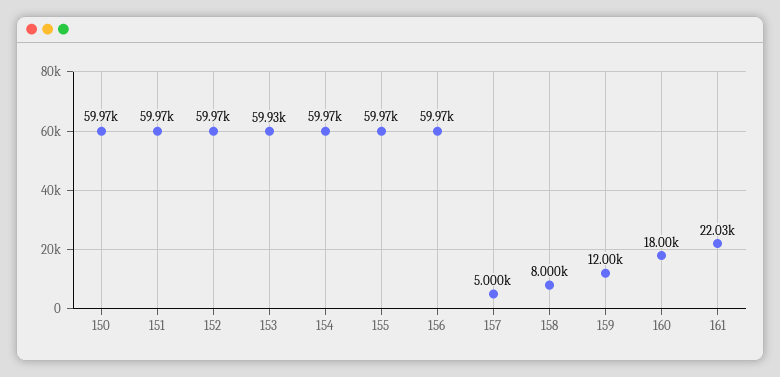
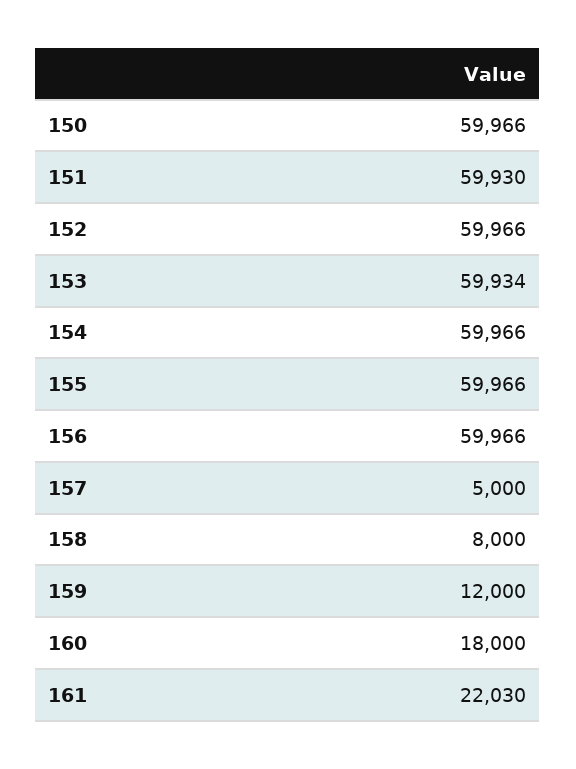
  {
    "150": 59966,
-   "151": 59970,
+   "151": 59930,
    "152": 59966,
    "153": 59934,
    "154": 59966,
    "155": 59966,
    "156": 59966,
    "157": 5000,
    "158": 8000,
    "159": 12000,
    "160": 18000,
    "161": 22030
  }

